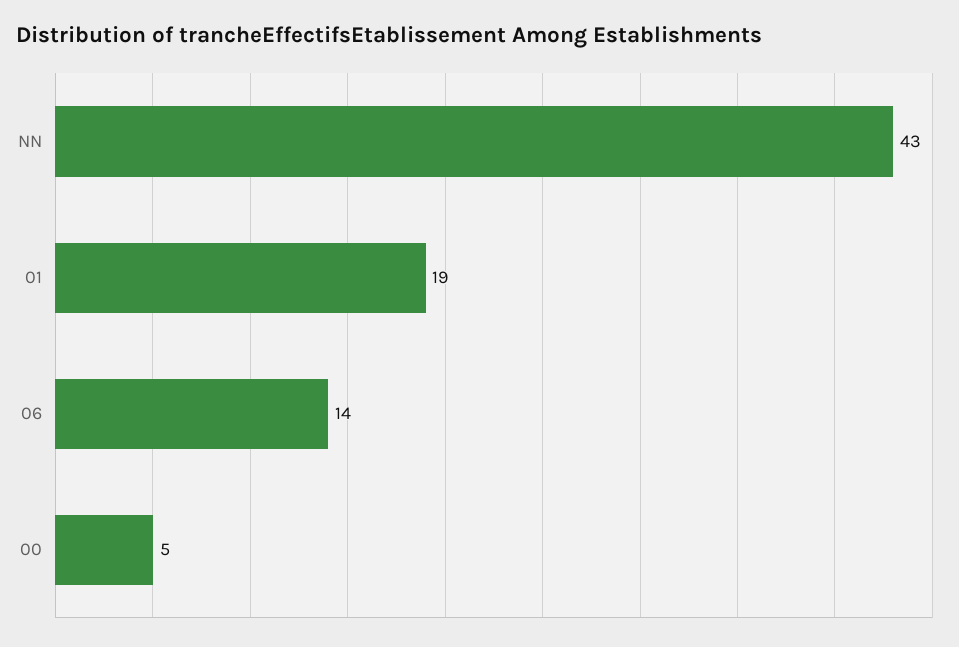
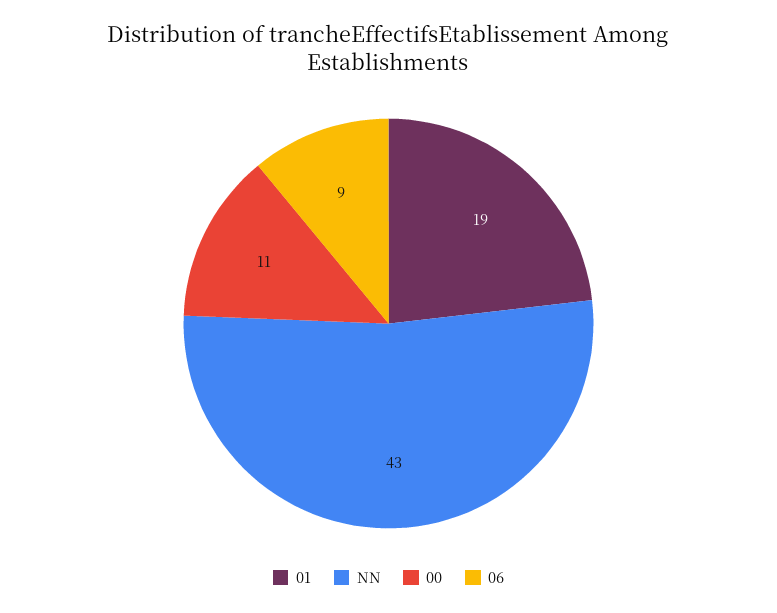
  {
    "NN": 43,
    "01": 19,
-   "06": 14,
+   "06": 9,
-   "00": 5
+   "00": 11
  }

